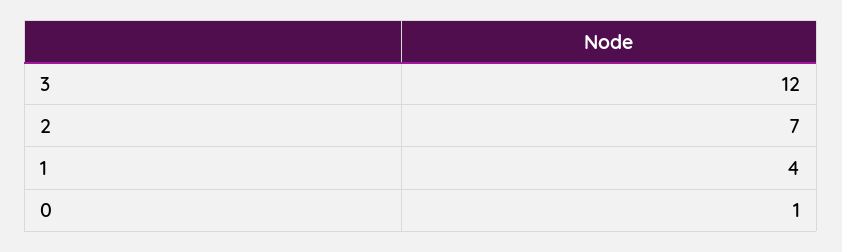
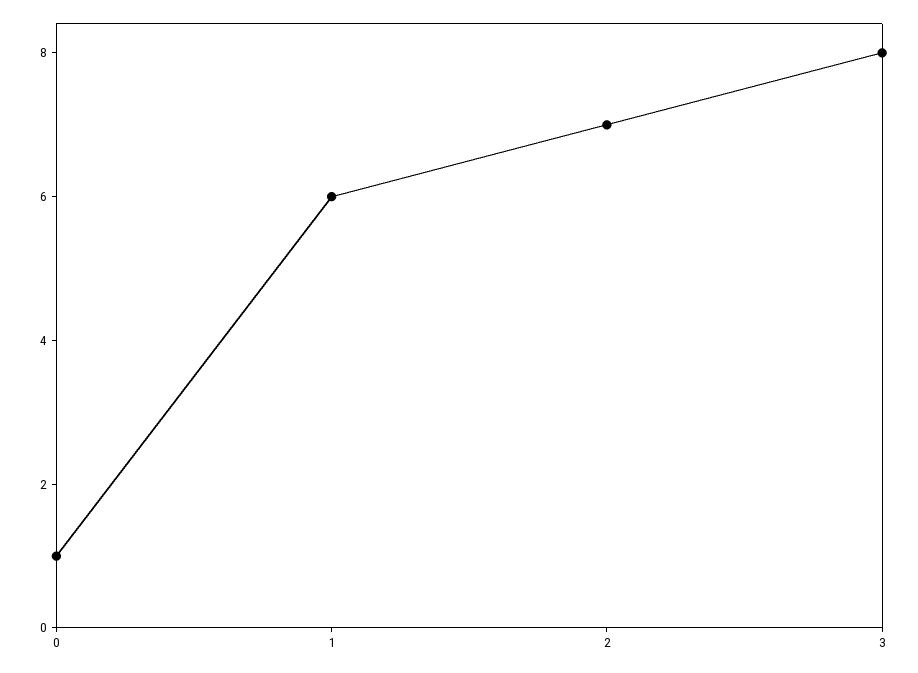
  {
-   "3": 12,
+   "3": 8,
    "2": 7,
-   "1": 4,
+   "1": 6,
    "0": 1
  }

